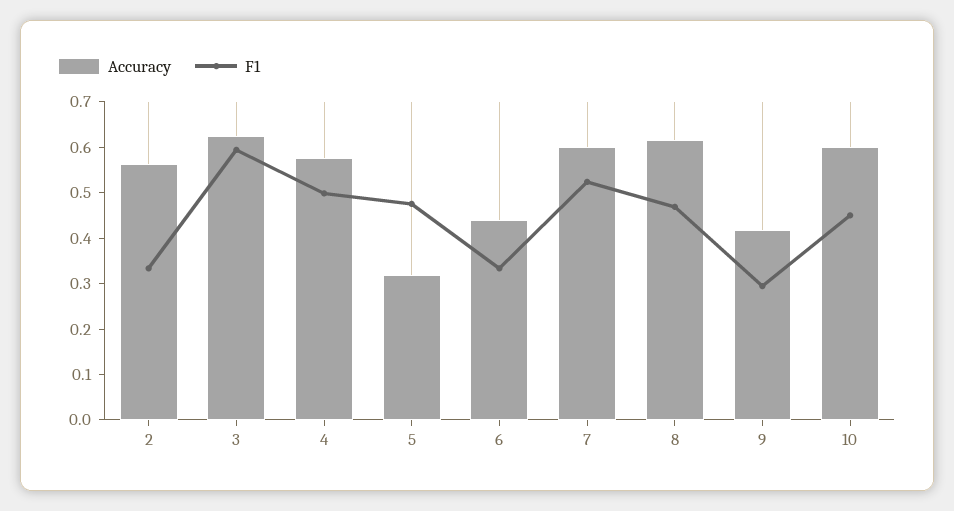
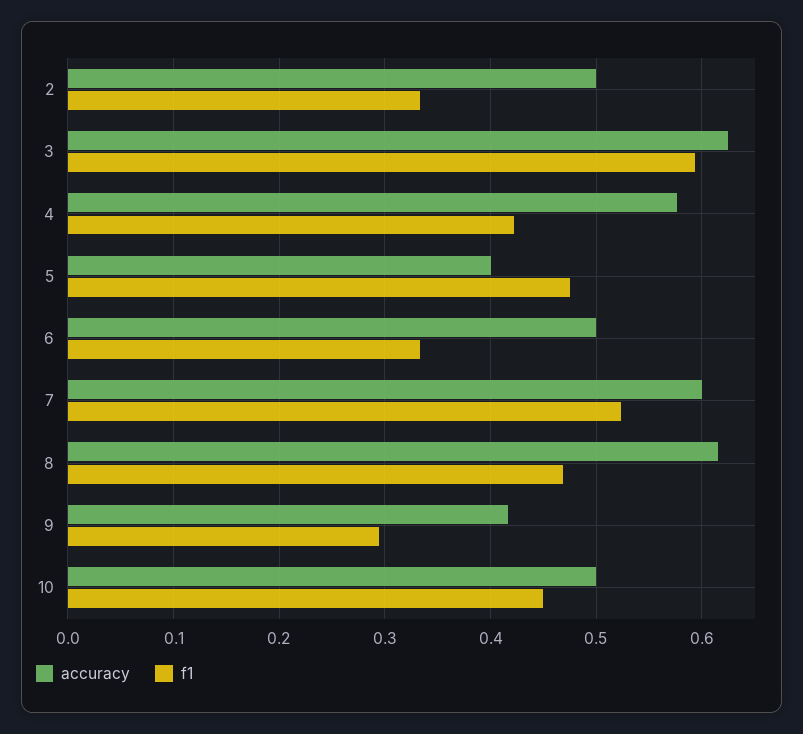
  {
    "Accuracy": {
-     "2": 0.56,
+     "2": 0.5,
      "3": 0.63,
      "4": 0.58,
-     "5": 0.32,
+     "5": 0.4,
-     "6": 0.44,
+     "6": 0.5,
      "7": 0.6,
      "8": 0.62,
      "9": 0.42,
-     "10": 0.6
+     "10": 0.5
    },
    "F1": {
      "2": 0.33,
      "3": 0.59,
-     "4": 0.5,
+     "4": 0.42,
      "5": 0.48,
      "6": 0.33,
      "7": 0.52,
      "8": 0.47,
      "9": 0.29,
      "10": 0.45
    }
  }

